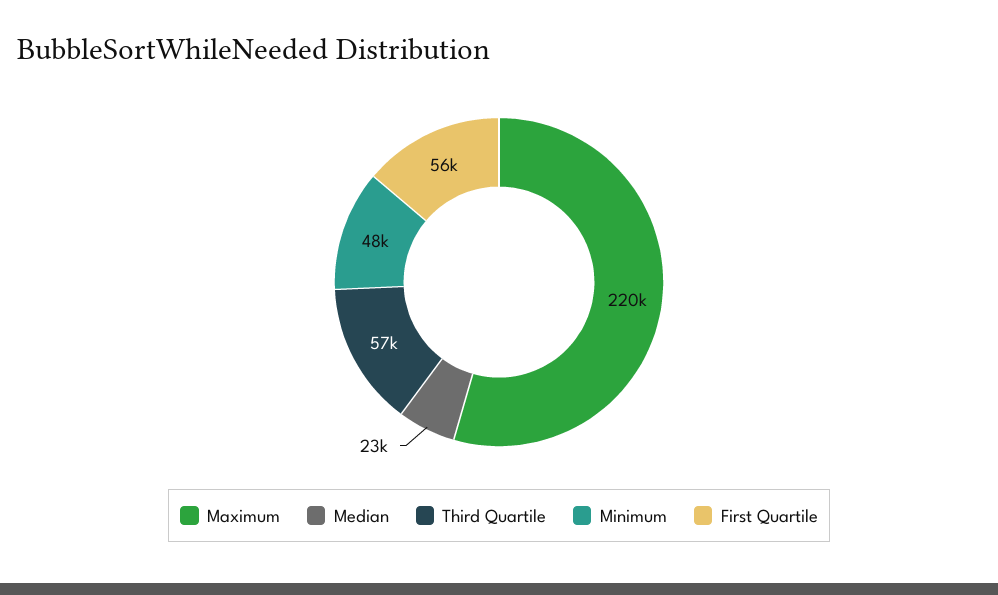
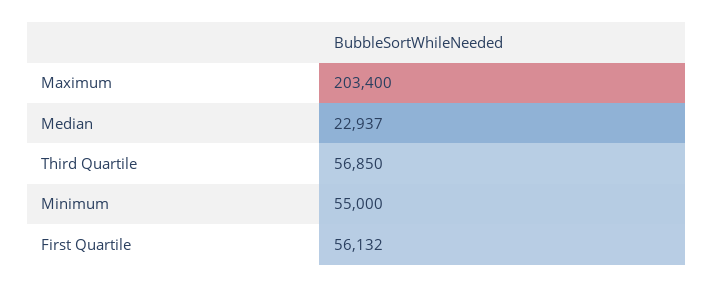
  {
-   "Maximum": 220000,
+   "Maximum": 203400,
    "Median": 22937,
    "Third Quartile": 56850,
-   "Minimum": 48000,
+   "Minimum": 55000,
    "First Quartile": 56132
  }

